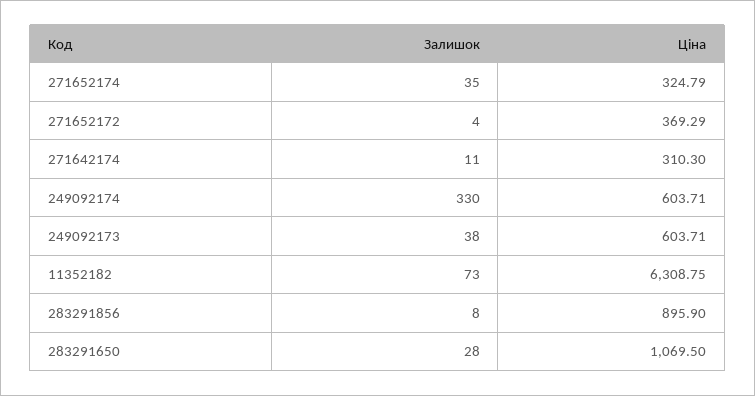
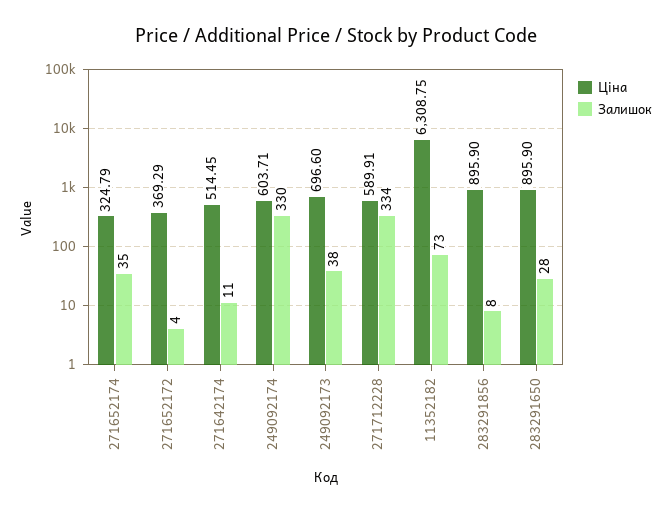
  {
    "Залишок": {
      "271652174": 35,
      "271652172": 4,
      "271642174": 11,
      "249092174": 330,
      "249092173": 38,
      "11352182": 73,
      "283291856": 8,
-     "283291650": 28
+     "283291650": 28,
+     "271712228": 334
    },
    "Ціна": {
      "271652174": 324.79,
      "271652172": 369.29,
-     "271642174": 310.3,
+     "271642174": 514.45,
      "249092174": 603.71,
-     "249092173": 603.71,
+     "249092173": 696.6,
      "11352182": 6308.75,
      "283291856": 895.9,
-     "283291650": 1069.5
+     "283291650": 895.9,
+     "271712228": 589.91
    }
  }

